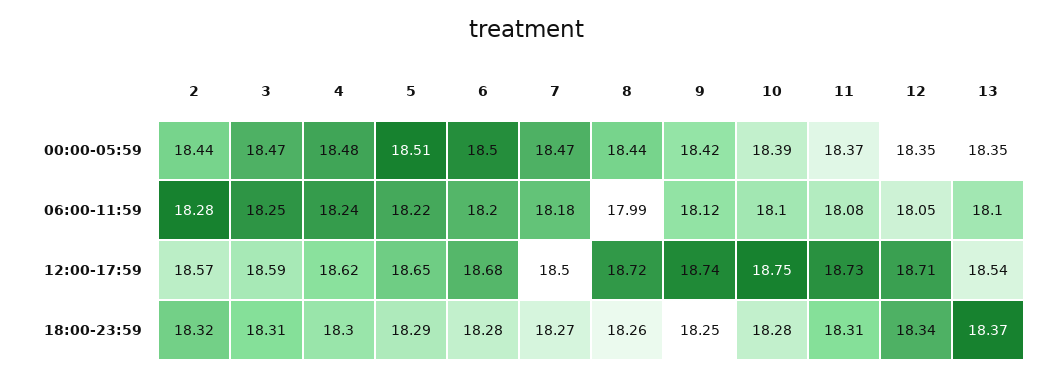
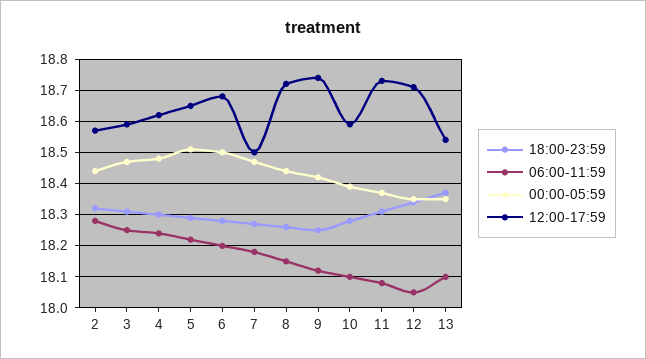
  {
    "00:00-05:59": {
      "2": 18.44,
      "3": 18.47,
      "4": 18.48,
      "5": 18.51,
      "6": 18.5,
      "7": 18.47,
      "8": 18.44,
      "9": 18.42,
      "10": 18.39,
      "11": 18.37,
      "12": 18.35,
      "13": 18.35
    },
    "06:00-11:59": {
      "2": 18.28,
      "3": 18.25,
      "4": 18.24,
      "5": 18.22,
      "6": 18.2,
      "7": 18.18,
-     "8": 17.99,
+     "8": 18.15,
      "9": 18.12,
      "10": 18.1,
      "11": 18.08,
      "12": 18.05,
      "13": 18.1
    },
    "12:00-17:59": {
      "2": 18.57,
      "3": 18.59,
      "4": 18.62,
      "5": 18.65,
      "6": 18.68,
      "7": 18.5,
      "8": 18.72,
      "9": 18.74,
-     "10": 18.75,
+     "10": 18.6,
      "11": 18.73,
      "12": 18.71,
      "13": 18.54
    },
    "18:00-23:59": {
      "2": 18.32,
      "3": 18.31,
      "4": 18.3,
      "5": 18.29,
      "6": 18.28,
      "7": 18.27,
      "8": 18.26,
      "9": 18.25,
      "10": 18.28,
      "11": 18.31,
      "12": 18.34,
      "13": 18.37
    }
  }

